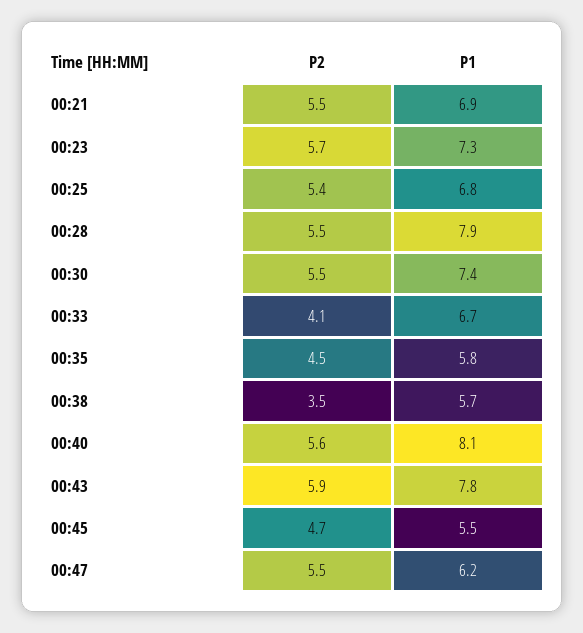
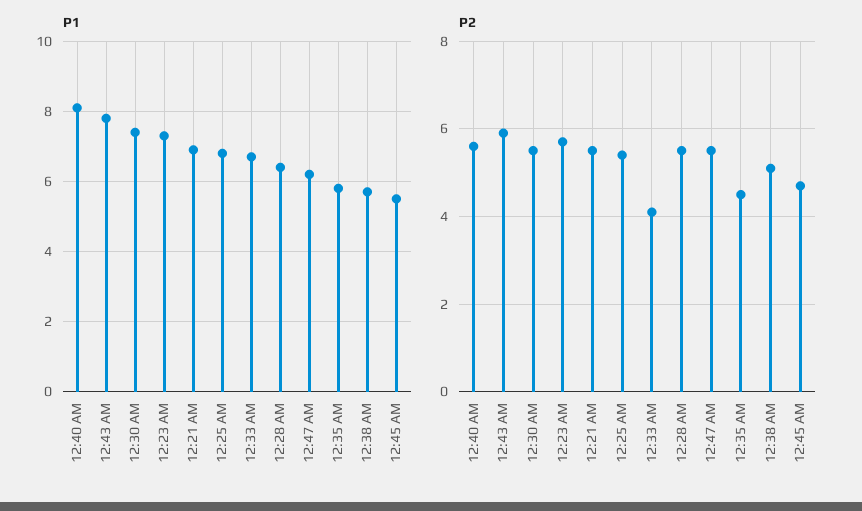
  {
    "P2": {
      "00:21": 5.5,
      "00:23": 5.7,
      "00:25": 5.4,
      "00:28": 5.5,
      "00:30": 5.5,
      "00:33": 4.1,
      "00:35": 4.5,
-     "00:38": 3.5,
+     "00:38": 5,
      "00:40": 5.6,
      "00:43": 5.9,
      "00:45": 4.7,
      "00:47": 5.5
    },
    "P1": {
      "00:21": 6.9,
      "00:23": 7.3,
      "00:25": 6.8,
-     "00:28": 7.9,
+     "00:28": 6.5,
      "00:30": 7.4,
      "00:33": 6.7,
      "00:35": 5.8,
      "00:38": 5.7,
      "00:40": 8.1,
      "00:43": 7.8,
      "00:45": 5.5,
      "00:47": 6.2
    }
  }

